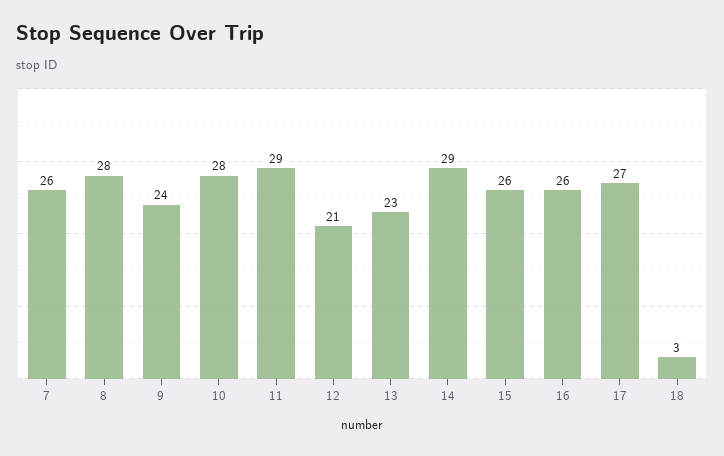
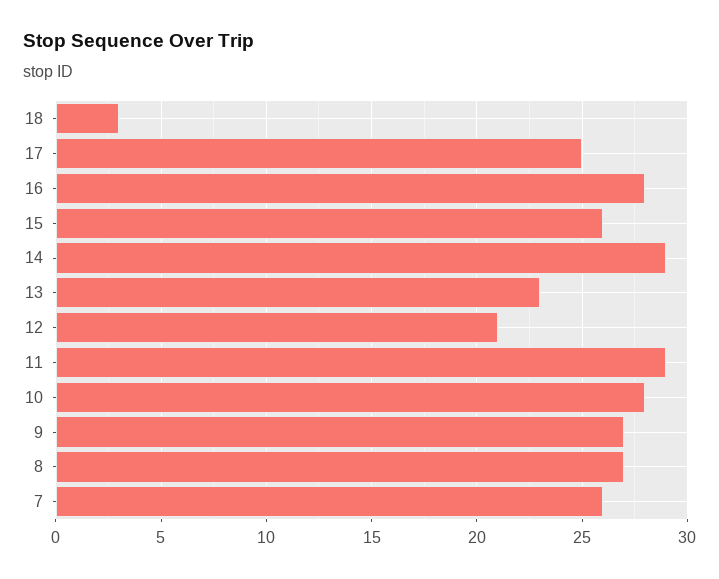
  {
    "7": 26,
-   "8": 28,
+   "8": 27,
-   "9": 24,
+   "9": 27,
    "10": 28,
    "11": 29,
    "12": 21,
    "13": 23,
    "14": 29,
    "15": 26,
-   "16": 26,
+   "16": 28,
-   "17": 27,
+   "17": 25,
    "18": 3
  }

